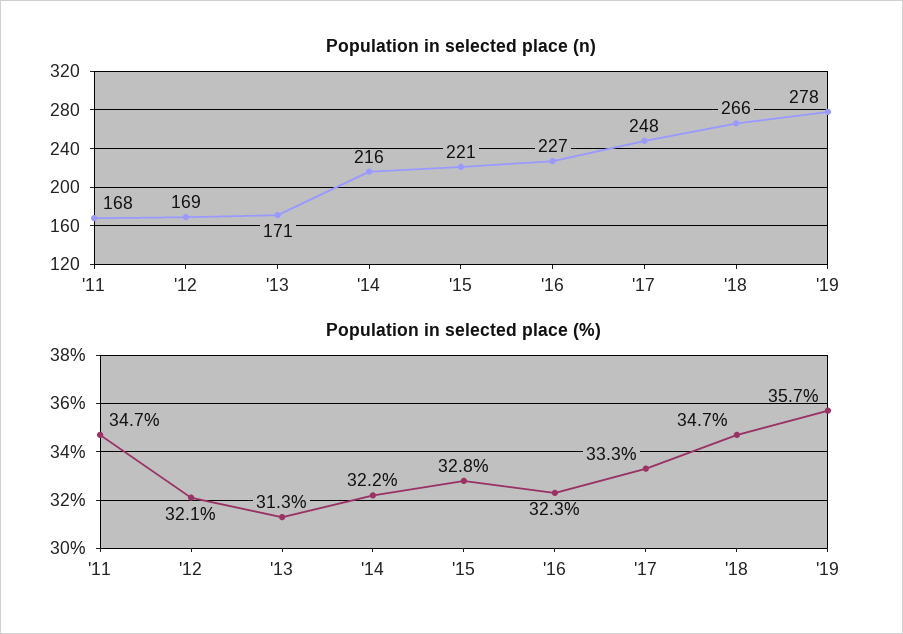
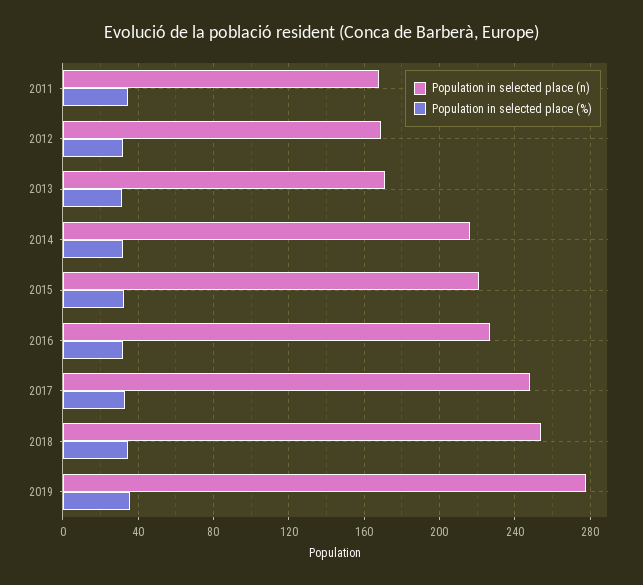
  {
    "Population in selected place (n)": {
      "'11": 168,
      "'12": 169,
      "'13": 171,
      "'14": 216,
      "'15": 221,
      "'16": 227,
      "'17": 248,
-     "'18": 266,
+     "'18": 255,
      "'19": 278
    },
    "Population in selected place (%)": {
      "'11": 34.7,
      "'12": 32.1,
      "'13": 31.3,
      "'14": 32.2,
      "'15": 32.8,
      "'16": 32.3,
      "'17": 33.3,
      "'18": 34.7,
      "'19": 35.7
    }
  }

